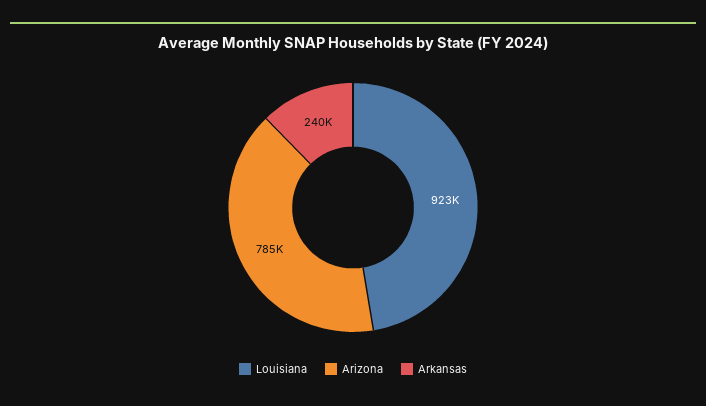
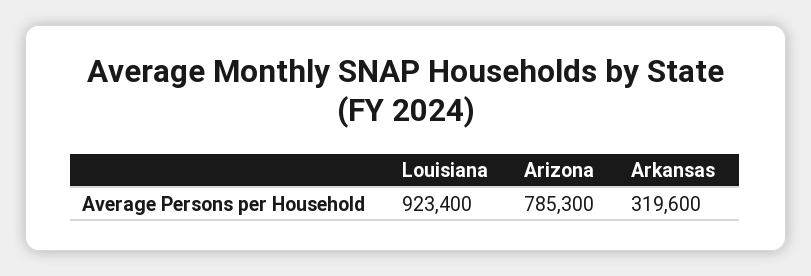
  {
    "Louisiana": 923400,
    "Arizona": 785300,
-   "Arkansas": 240000
+   "Arkansas": 319600
  }

